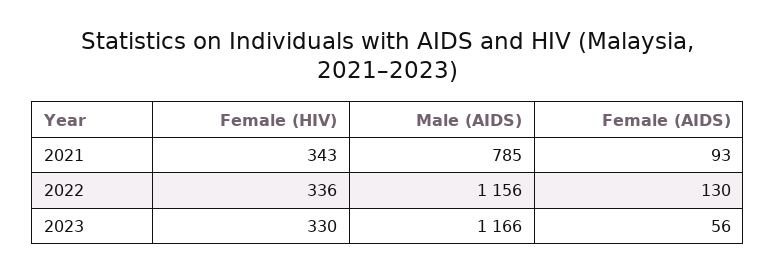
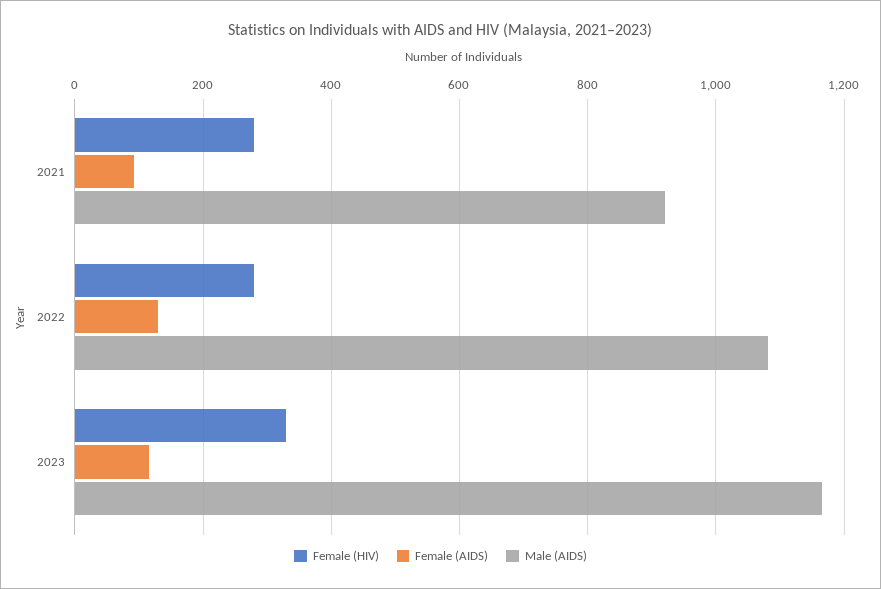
  {
    "Female (HIV)": {
-     "2021": 343,
+     "2021": 280,
-     "2022": 336,
+     "2022": 280,
      "2023": 330
    },
    "Male (AIDS)": {
-     "2021": 785,
+     "2021": 920,
-     "2022": 1156,
+     "2022": 1080,
      "2023": 1166
    },
    "Female (AIDS)": {
      "2021": 93,
      "2022": 130,
-     "2023": 56
+     "2023": 120
    }
  }

